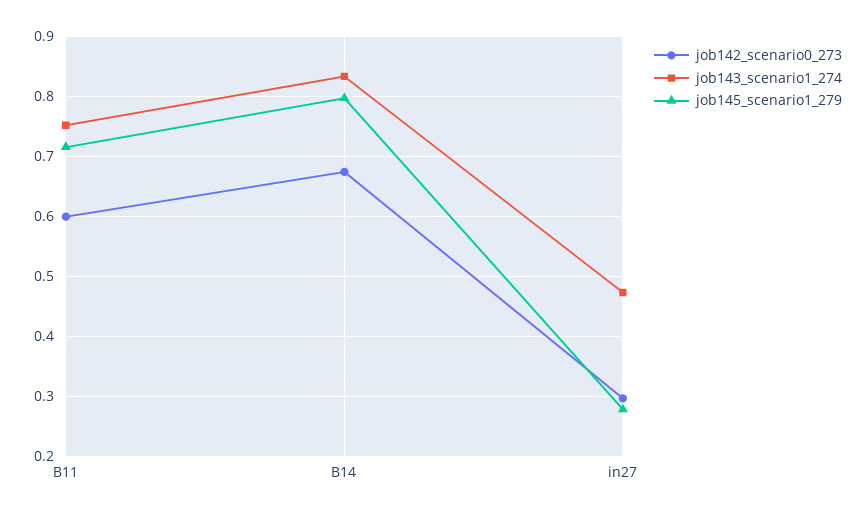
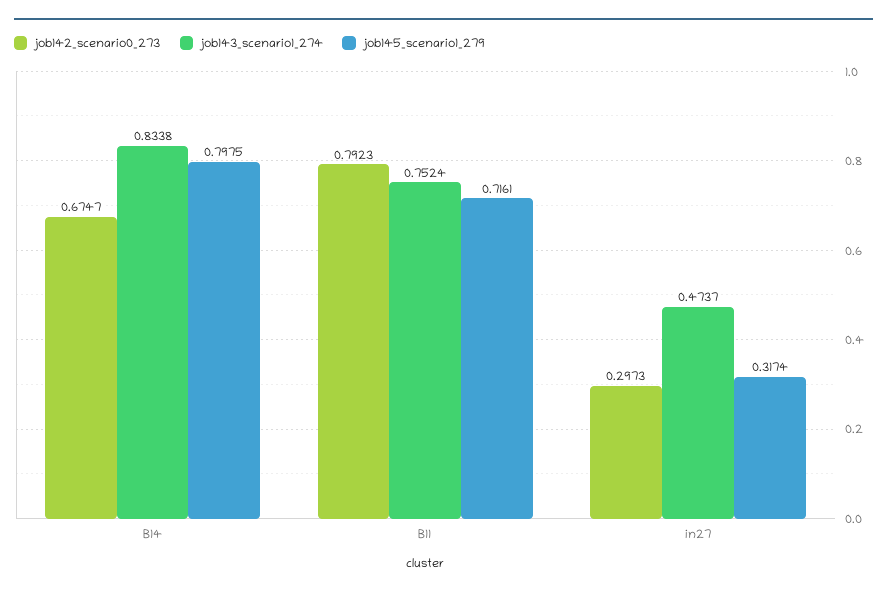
  {
    "job142_scenario0_273": {
-     "B11": 0.6,
+     "B11": 0.7923,
      "B14": 0.6747,
      "in27": 0.2973
    },
    "job143_scenario1_274": {
      "B11": 0.7524,
      "B14": 0.8338,
      "in27": 0.4737
    },
    "job145_scenario1_279": {
      "B11": 0.7161,
      "B14": 0.7975,
-     "in27": 0.28
+     "in27": 0.3174
    }
  }

